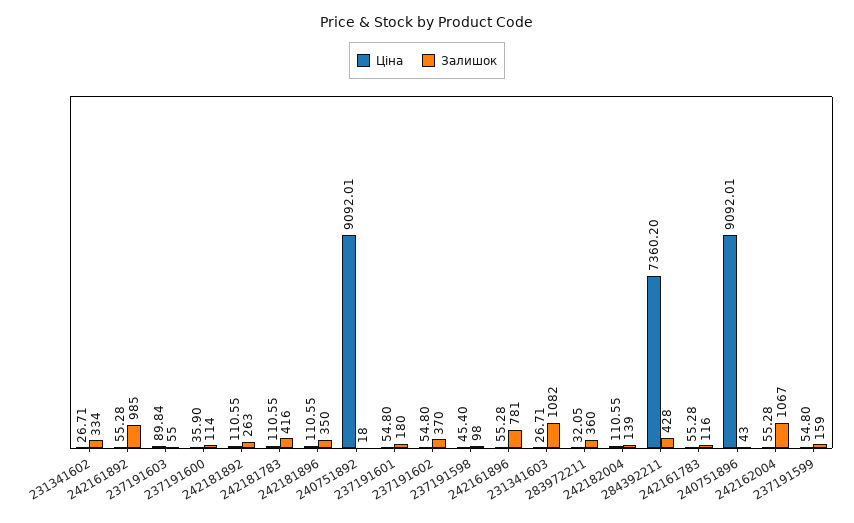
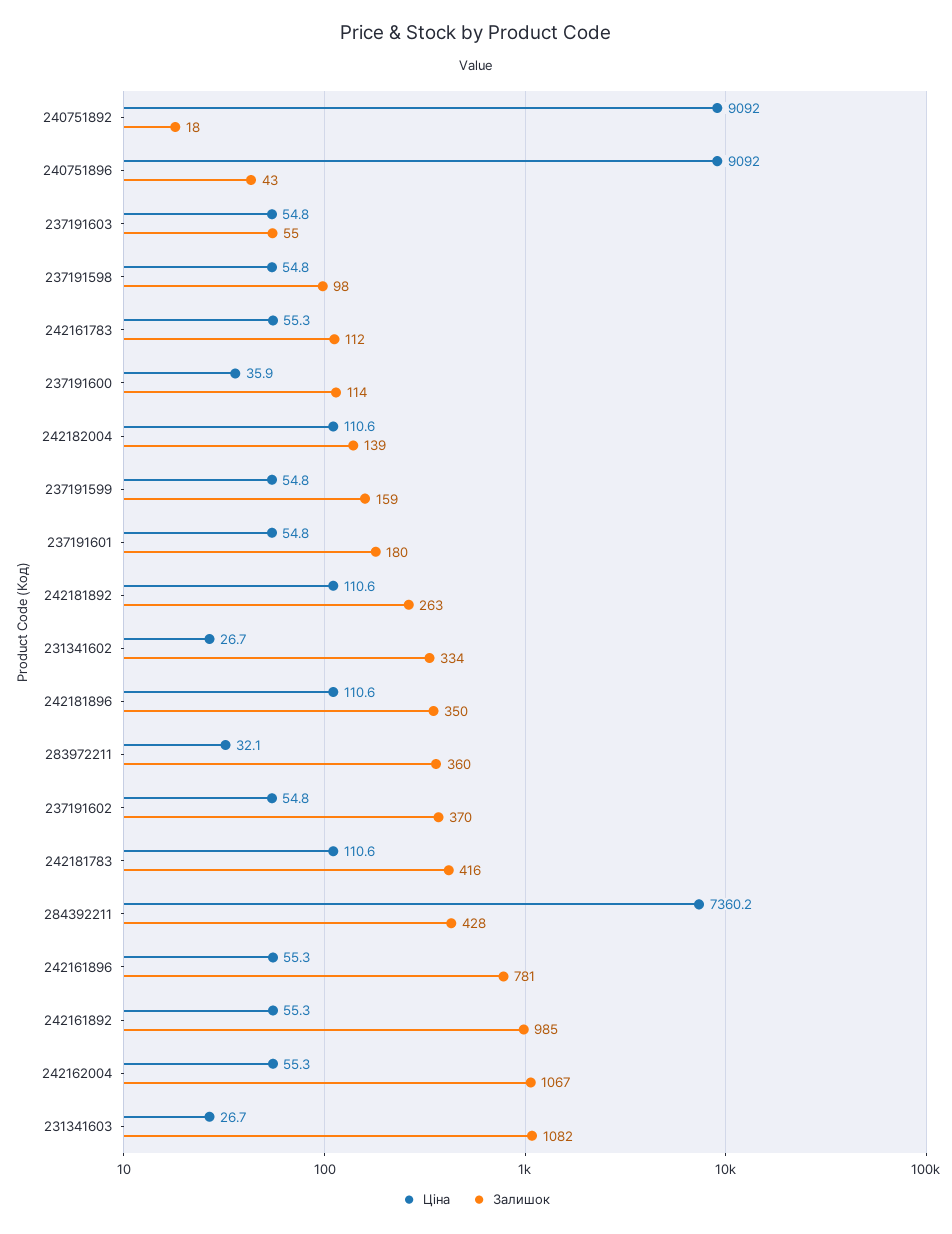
  {
    "Ціна": {
      "231341602": 26.71,
      "242161892": 55.28,
-     "237191603": 89.84,
+     "237191603": 54.8,
      "237191600": 35.9,
      "242181892": 110.55,
      "242181783": 110.55,
      "242181896": 110.55,
      "240751892": 9092.01,
      "237191601": 54.8,
      "237191602": 54.8,
-     "237191598": 45.4,
+     "237191598": 54.8,
      "242161896": 55.28,
      "231341603": 26.71,
      "283972211": 32.05,
      "242182004": 110.55,
      "284392211": 7360.2,
      "242161783": 55.28,
      "240751896": 9092.01,
      "242162004": 55.28,
      "237191599": 54.8
    },
    "Залишок": {
      "231341602": 334,
      "242161892": 985,
      "237191603": 55,
      "237191600": 114,
      "242181892": 263,
      "242181783": 416,
      "242181896": 350,
      "240751892": 18,
      "237191601": 180,
      "237191602": 370,
      "237191598": 98,
      "242161896": 781,
      "231341603": 1082,
      "283972211": 360,
      "242182004": 139,
      "284392211": 428,
-     "242161783": 116,
+     "242161783": 112,
      "240751896": 43,
      "242162004": 1067,
      "237191599": 159
    }
  }

